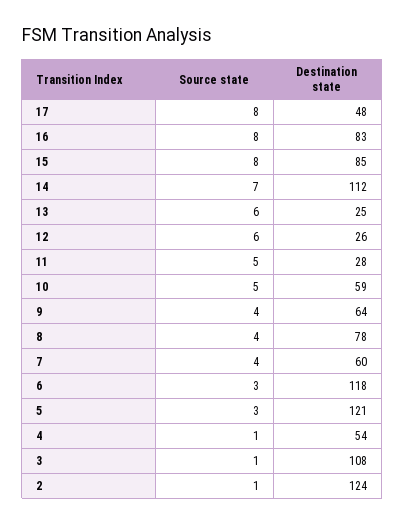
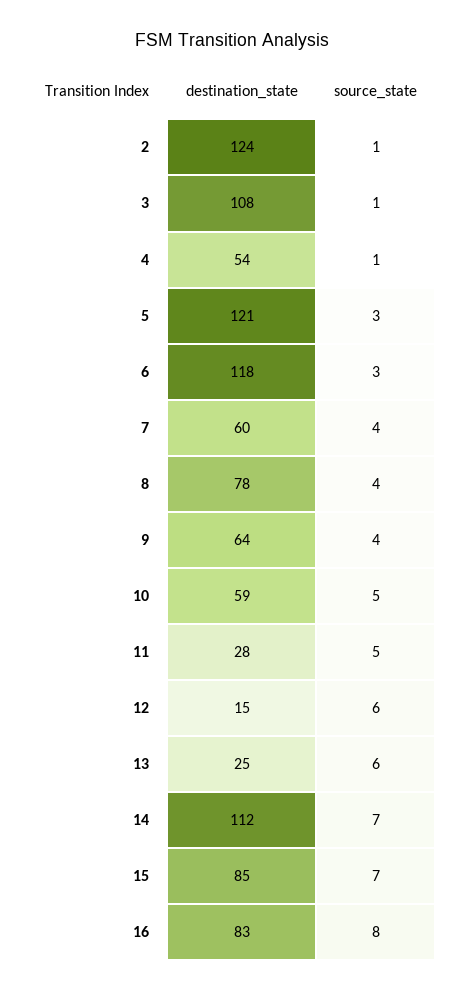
  {
    "Source state": {
-     "17": 8,
      "16": 8,
-     "15": 8,
+     "15": 7,
      "14": 7,
      "13": 6,
      "12": 6,
      "11": 5,
      "10": 5,
      "9": 4,
      "8": 4,
      "7": 4,
      "6": 3,
      "5": 3,
      "4": 1,
      "3": 1,
      "2": 1
    },
    "Destination state": {
-     "17": 48,
      "16": 83,
      "15": 85,
      "14": 112,
      "13": 25,
-     "12": 26,
+     "12": 15,
      "11": 28,
      "10": 59,
      "9": 64,
      "8": 78,
      "7": 60,
      "6": 118,
      "5": 121,
      "4": 54,
      "3": 108,
      "2": 124
    }
  }

